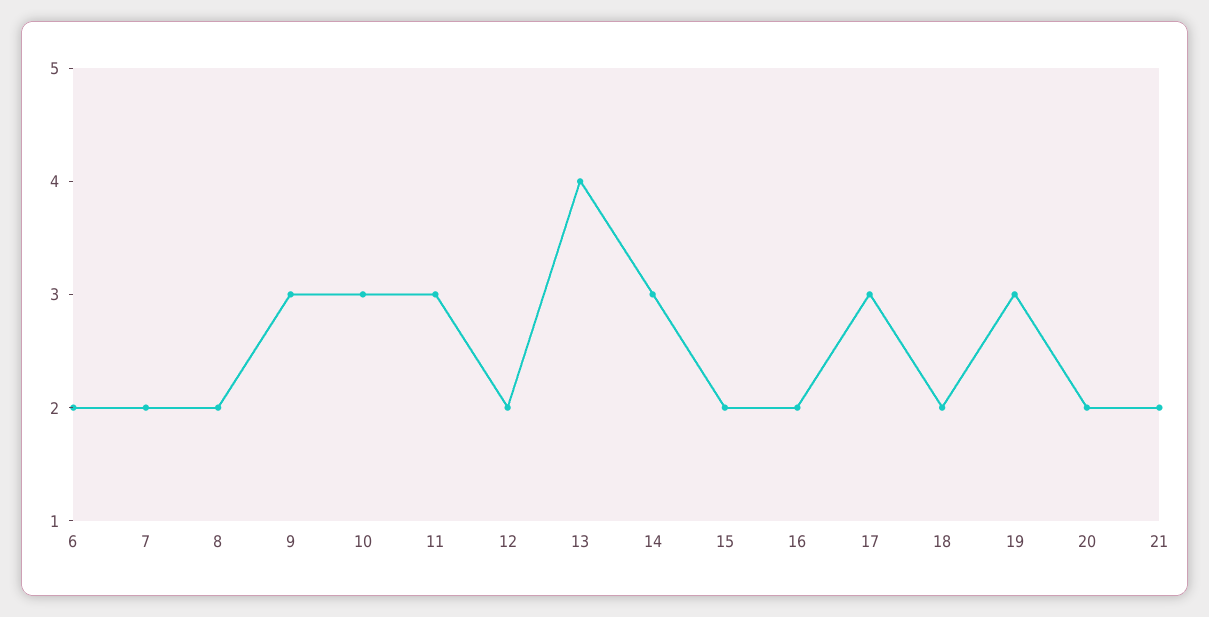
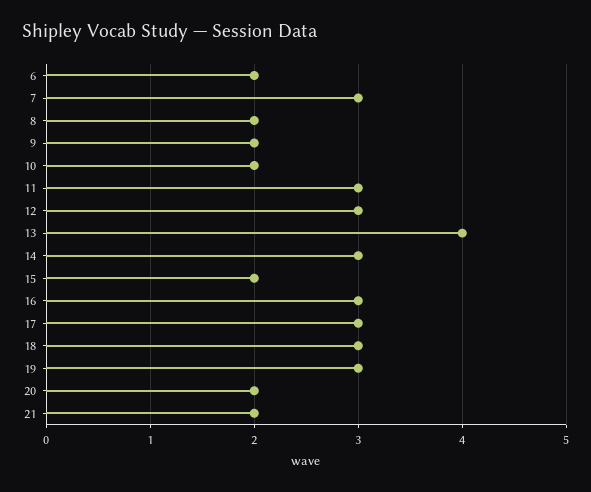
  {
    "6": 2,
-   "7": 2,
+   "7": 3,
    "8": 2,
-   "9": 3,
+   "9": 2,
-   "10": 3,
+   "10": 2,
    "11": 3,
-   "12": 2,
+   "12": 3,
    "13": 4,
    "14": 3,
    "15": 2,
-   "16": 2,
+   "16": 3,
    "17": 3,
-   "18": 2,
+   "18": 3,
    "19": 3,
    "20": 2,
    "21": 2
  }

